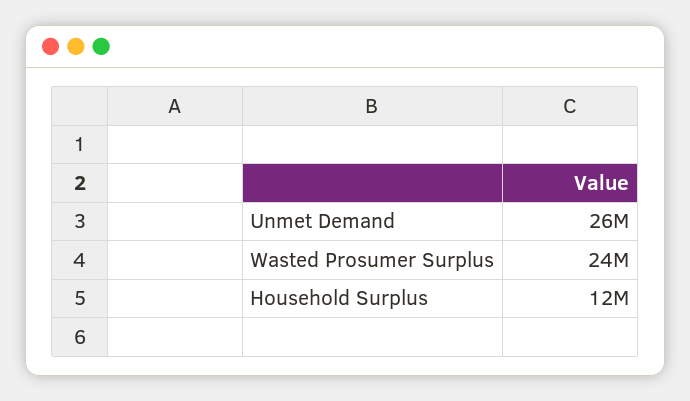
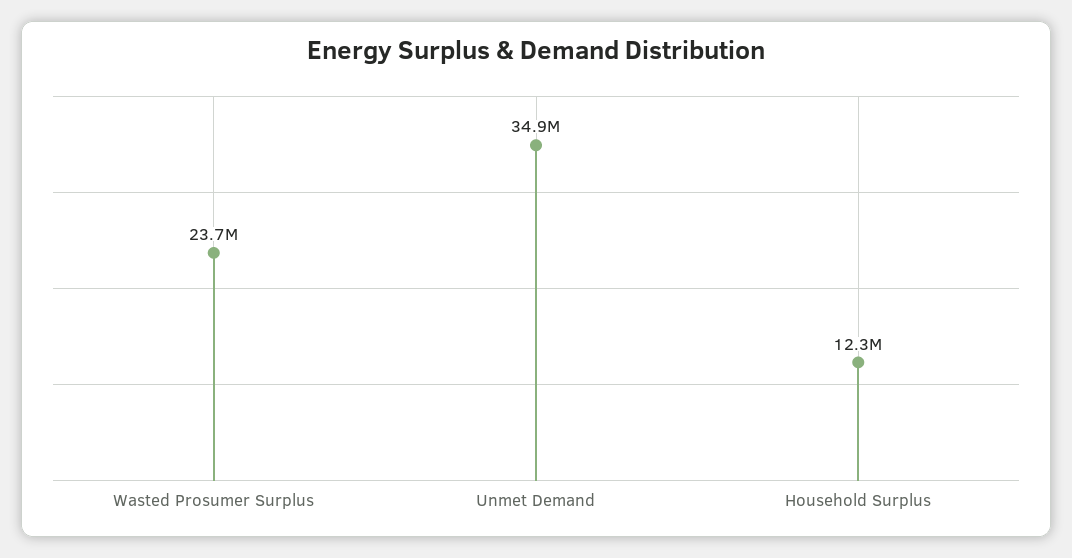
  {
-   "Unmet Demand": 26000000,
+   "Unmet Demand": 34900000,
    "Wasted Prosumer Surplus": 23700000,
    "Household Surplus": 12300000
  }

